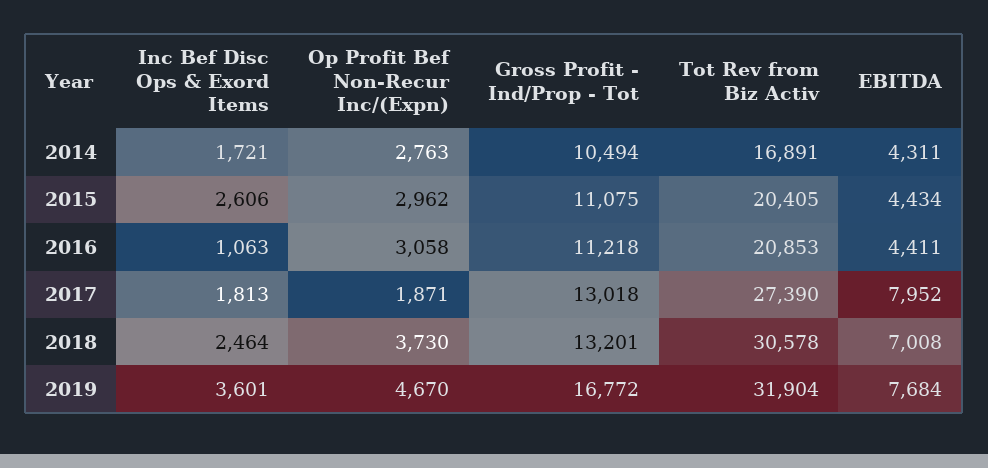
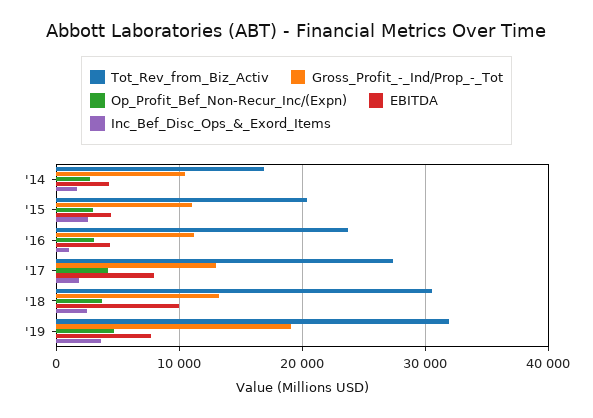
  {
    "Inc Bef Disc Ops & Exord Items": {
      "2014": 1721,
      "2015": 2606,
      "2016": 1063,
      "2017": 1813,
      "2018": 2464,
      "2019": 3601
    },
    "Op Profit Bef Non-Recur Inc/(Expn)": {
      "2014": 2763,
      "2015": 2962,
      "2016": 3058,
-     "2017": 1871,
+     "2017": 4000,
      "2018": 3730,
      "2019": 4670
    },
    "Gross Profit - Ind/Prop - Tot": {
      "2014": 10494,
      "2015": 11075,
      "2016": 11218,
      "2017": 13018,
      "2018": 13201,
-     "2019": 16772
+     "2019": 19000
    },
    "Tot Rev from Biz Activ": {
      "2014": 16891,
      "2015": 20405,
-     "2016": 20853,
+     "2016": 24000,
      "2017": 27390,
      "2018": 30578,
      "2019": 31904
    },
    "EBITDA": {
      "2014": 4311,
      "2015": 4434,
      "2016": 4411,
      "2017": 7952,
-     "2018": 7008,
+     "2018": 10000,
      "2019": 7684
    }
  }

